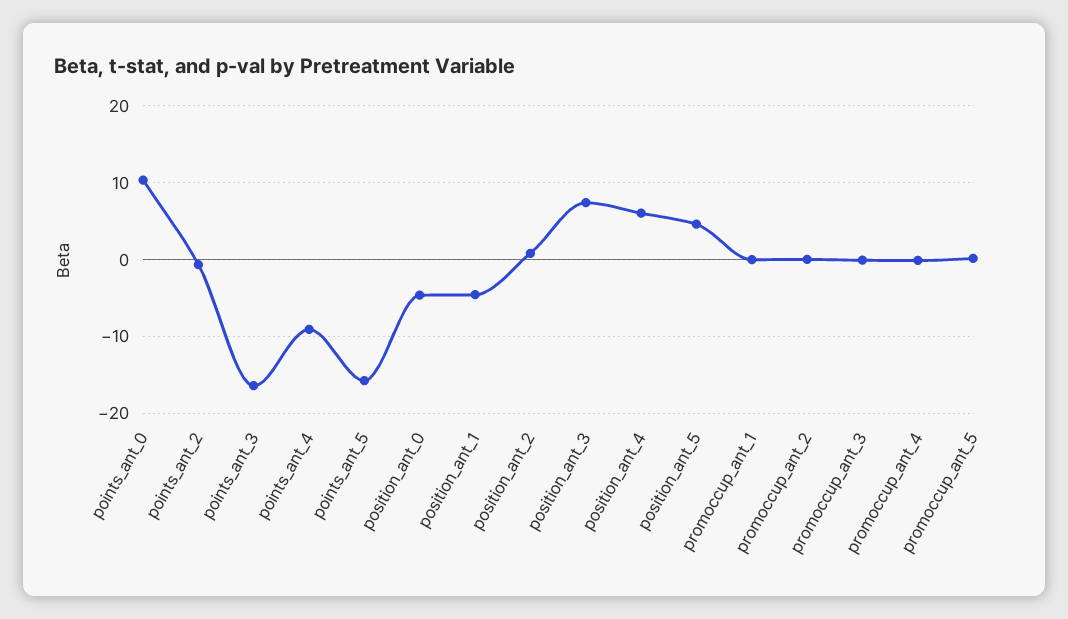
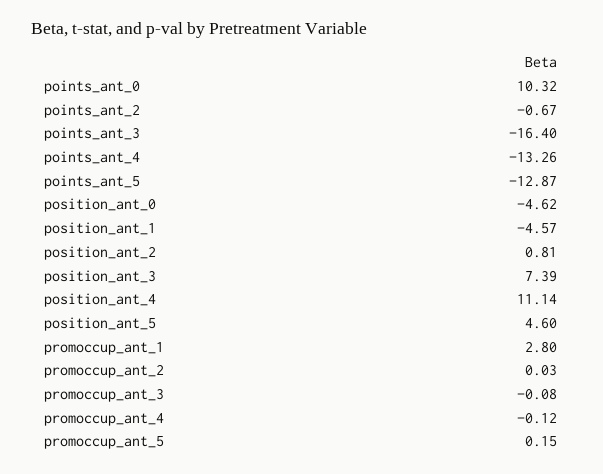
  {
    "points_ant_0": 10.32,
    "points_ant_2": -0.67,
    "points_ant_3": -16.4,
-   "points_ant_4": -9,
+   "points_ant_4": -13.26,
-   "points_ant_5": -16,
+   "points_ant_5": -12.87,
    "position_ant_0": -4.62,
    "position_ant_1": -4.57,
    "position_ant_2": 0.81,
    "position_ant_3": 7.39,
-   "position_ant_4": 6,
+   "position_ant_4": 11.14,
    "position_ant_5": 4.6,
-   "promoccup_ant_1": 0,
+   "promoccup_ant_1": 2.8,
    "promoccup_ant_2": 0.03,
    "promoccup_ant_3": -0.08,
    "promoccup_ant_4": -0.12,
    "promoccup_ant_5": 0.15
  }

